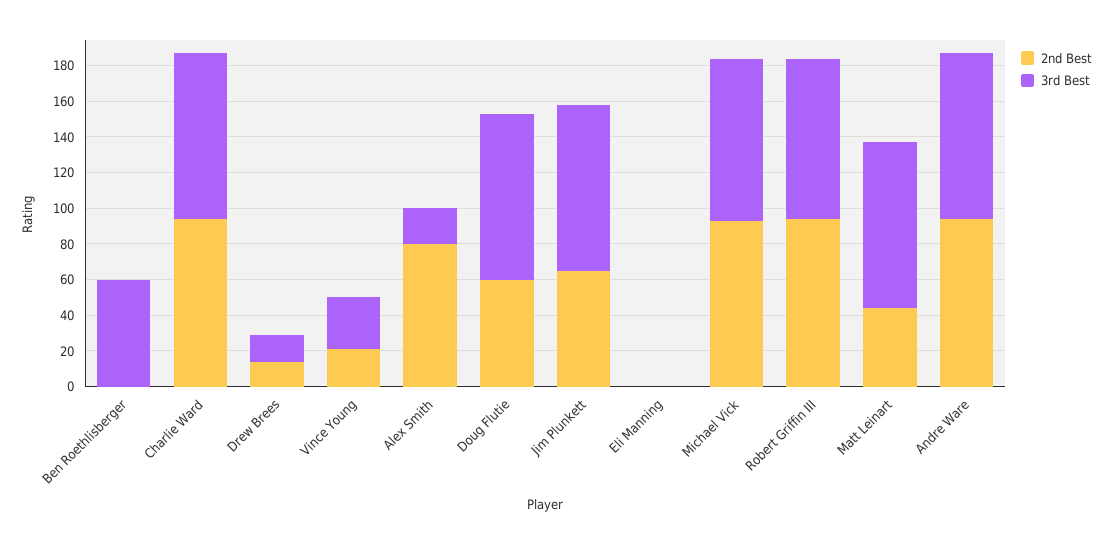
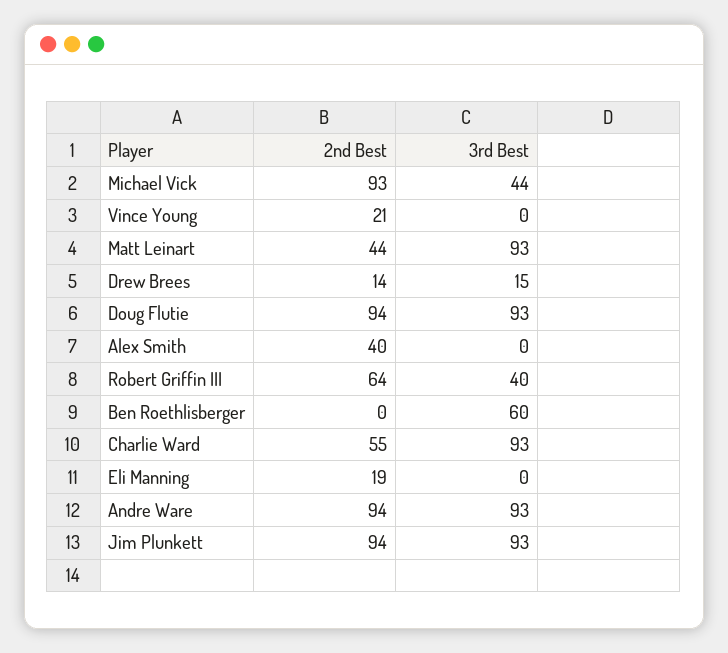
  {
    "2nd Best": {
      "Ben Roethlisberger": 0,
-     "Charlie Ward": 95,
+     "Charlie Ward": 55,
      "Drew Brees": 14,
      "Vince Young": 21,
-     "Alex Smith": 80,
+     "Alex Smith": 40,
-     "Doug Flutie": 60,
+     "Doug Flutie": 94,
-     "Jim Plunkett": 65,
+     "Jim Plunkett": 94,
-     "Eli Manning": 0,
+     "Eli Manning": 19,
      "Michael Vick": 93,
-     "Robert Griffin III": 95,
+     "Robert Griffin III": 64,
      "Matt Leinart": 44,
      "Andre Ware": 94
    },
    "3rd Best": {
      "Ben Roethlisberger": 60,
      "Charlie Ward": 93,
      "Drew Brees": 15,
-     "Vince Young": 30,
+     "Vince Young": 0,
-     "Alex Smith": 20,
+     "Alex Smith": 0,
      "Doug Flutie": 93,
      "Jim Plunkett": 93,
      "Eli Manning": 0,
-     "Michael Vick": 90,
+     "Michael Vick": 44,
-     "Robert Griffin III": 90,
+     "Robert Griffin III": 40,
      "Matt Leinart": 93,
      "Andre Ware": 93
    }
  }

